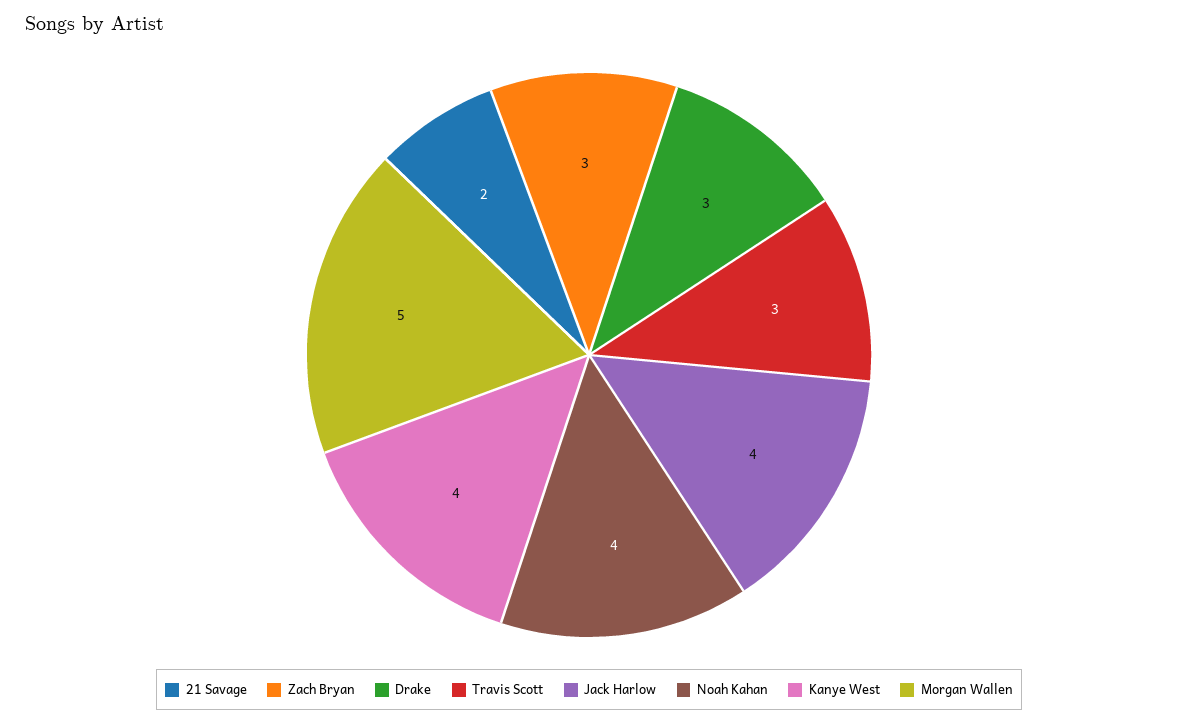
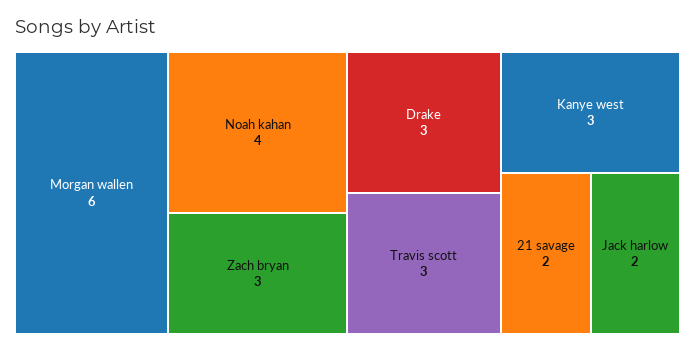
  {
    "21 Savage": 2,
    "Zach Bryan": 3,
    "Drake": 3,
    "Travis Scott": 3,
-   "Jack Harlow": 4,
+   "Jack Harlow": 2,
    "Noah Kahan": 4,
-   "Kanye West": 4,
+   "Kanye West": 3,
-   "Morgan Wallen": 5
+   "Morgan Wallen": 6
  }

